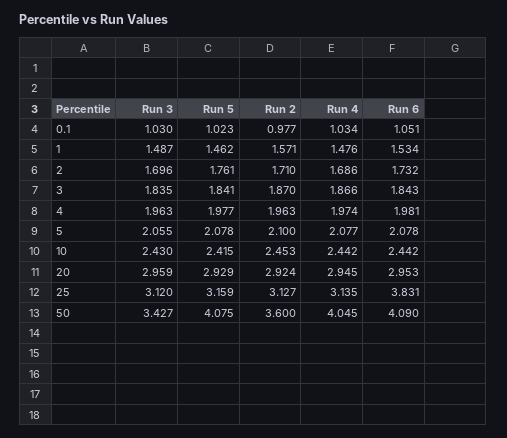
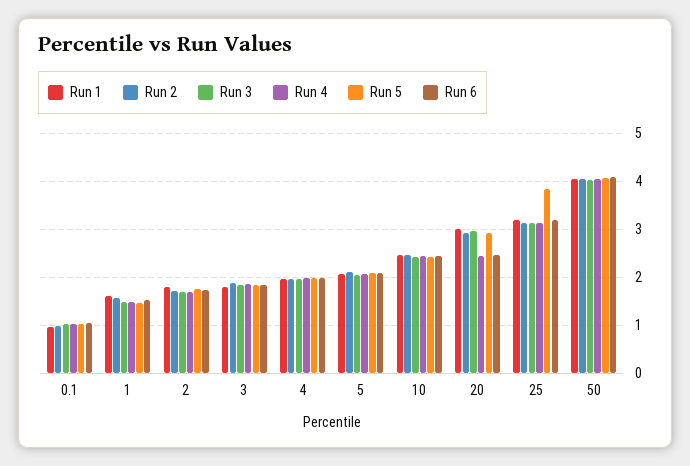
  {
    "Run 3": {
      "0.1": 1.03,
      "1": 1.487,
      "2": 1.696,
      "3": 1.835,
      "4": 1.963,
      "5": 2.055,
      "10": 2.43,
      "20": 2.959,
      "25": 3.12,
-     "50": 3.427
+     "50": 4
    },
    "Run 5": {
      "0.1": 1.023,
      "1": 1.462,
      "2": 1.761,
      "3": 1.841,
      "4": 1.977,
      "5": 2.078,
      "10": 2.415,
      "20": 2.929,
-     "25": 3.159,
+     "25": 3.8,
      "50": 4.075
    },
    "Run 2": {
      "0.1": 0.977,
      "1": 1.571,
      "2": 1.71,
      "3": 1.87,
      "4": 1.963,
      "5": 2.1,
      "10": 2.453,
      "20": 2.924,
      "25": 3.127,
-     "50": 3.6
+     "50": 4
    },
    "Run 4": {
      "0.1": 1.034,
      "1": 1.476,
      "2": 1.686,
      "3": 1.866,
      "4": 1.974,
      "5": 2.077,
      "10": 2.442,
-     "20": 2.945,
+     "20": 2.4,
      "25": 3.135,
      "50": 4.045
    },
    "Run 6": {
      "0.1": 1.051,
      "1": 1.534,
      "2": 1.732,
      "3": 1.843,
      "4": 1.981,
      "5": 2.078,
      "10": 2.442,
-     "20": 2.953,
+     "20": 2.4,
-     "25": 3.831,
+     "25": 3.2,
      "50": 4.09
-   }
+   },
+   "Run 1": {
+     "0.1": 1,
+     "1": 1.6,
+     "2": 1.8,
+     "3": 1.8,
+     "4": 2,
+     "5": 2,
+     "10": 2.4,
+     "20": 3,
+     "25": 3.2,
+     "50": 4
+   }
  }

